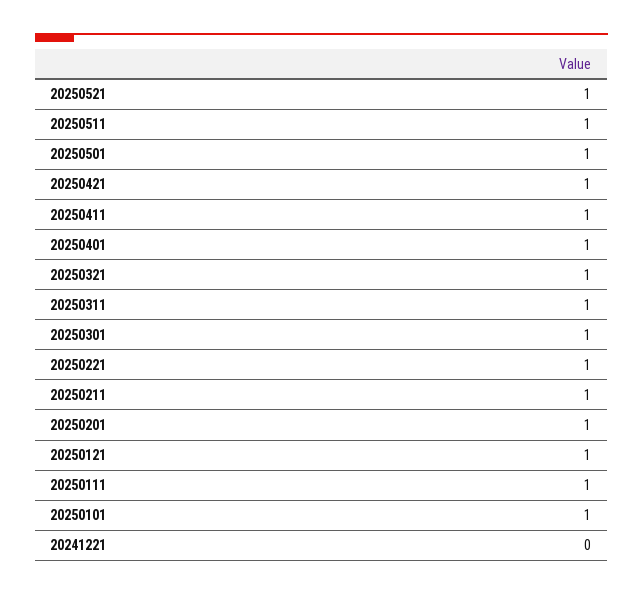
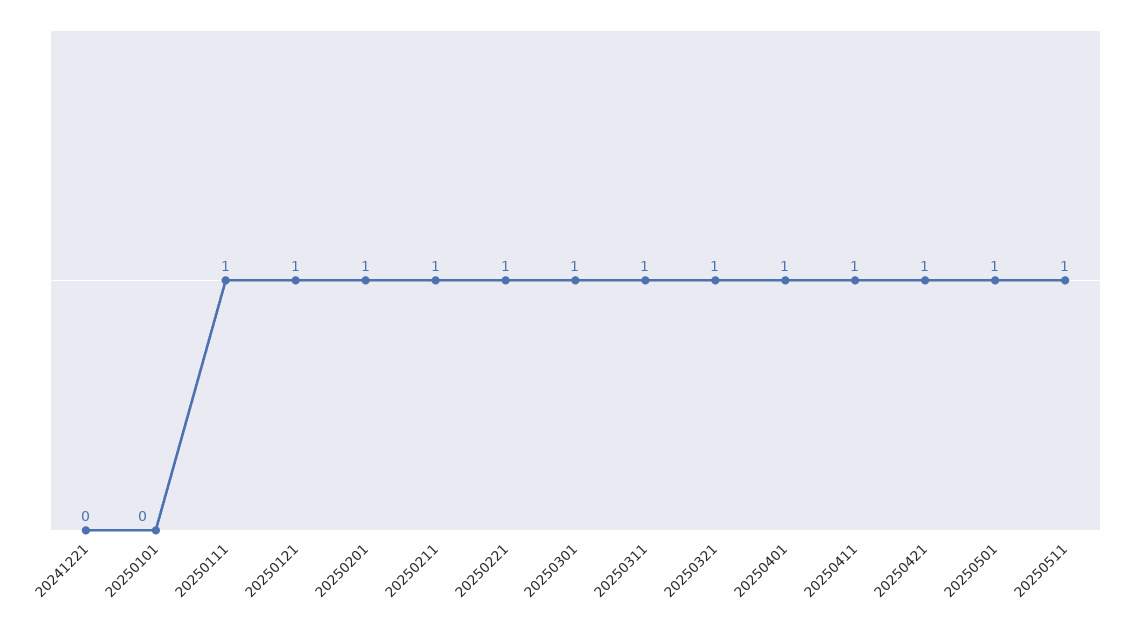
  {
-   "20250521": 1,
    "20250511": 1,
    "20250501": 1,
    "20250421": 1,
    "20250411": 1,
    "20250401": 1,
    "20250321": 1,
    "20250311": 1,
    "20250301": 1,
    "20250221": 1,
    "20250211": 1,
    "20250201": 1,
    "20250121": 1,
    "20250111": 1,
-   "20250101": 1,
+   "20250101": 0,
    "20241221": 0
  }

